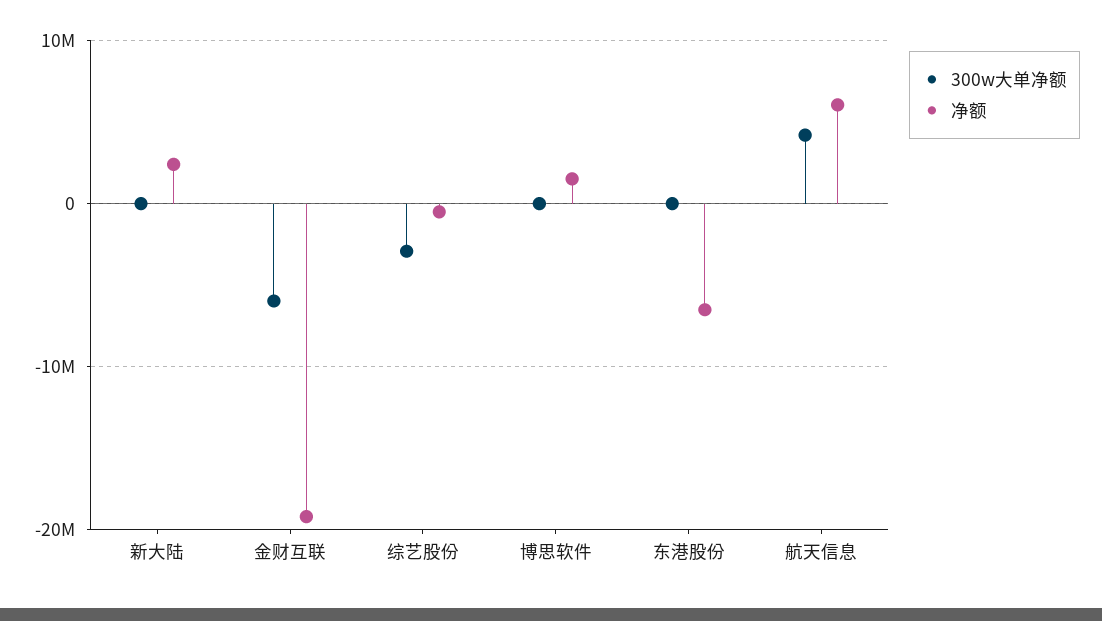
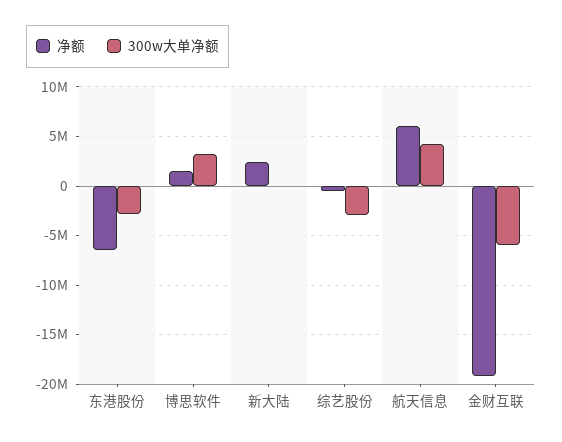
  {
    "300w大单净额": {
      "新大陆": 0,
      "金财互联": -6000000,
      "综艺股份": -3000000,
-     "博思软件": 0,
+     "博思软件": 3000000,
-     "东港股份": 0,
+     "东港股份": -3000000,
      "航天信息": 4000000
    },
    "净额": {
      "新大陆": 2000000,
      "金财互联": -19000000,
      "综艺股份": -1000000,
      "博思软件": 2000000,
      "东港股份": -7000000,
      "航天信息": 6000000
    }
  }

